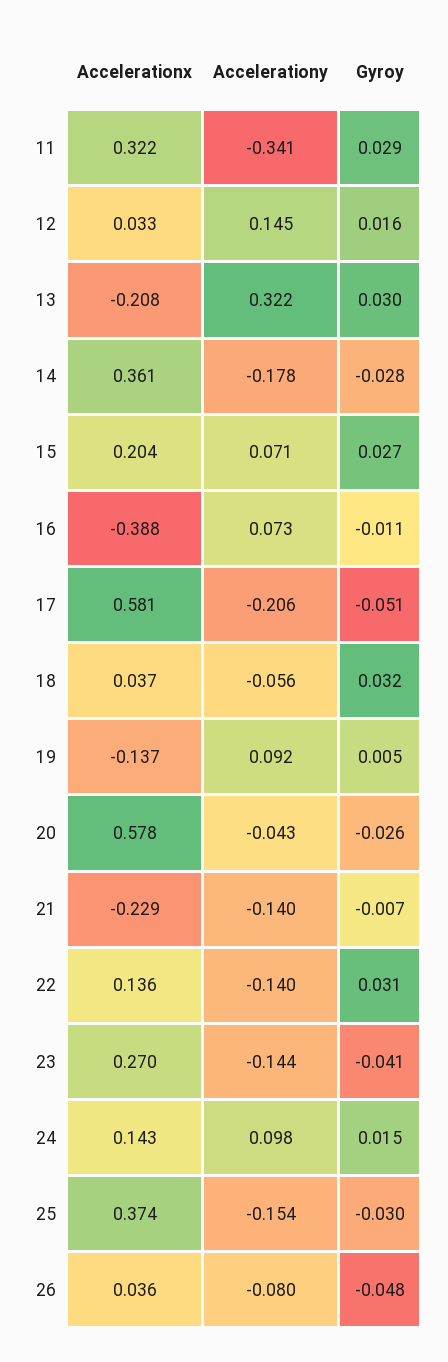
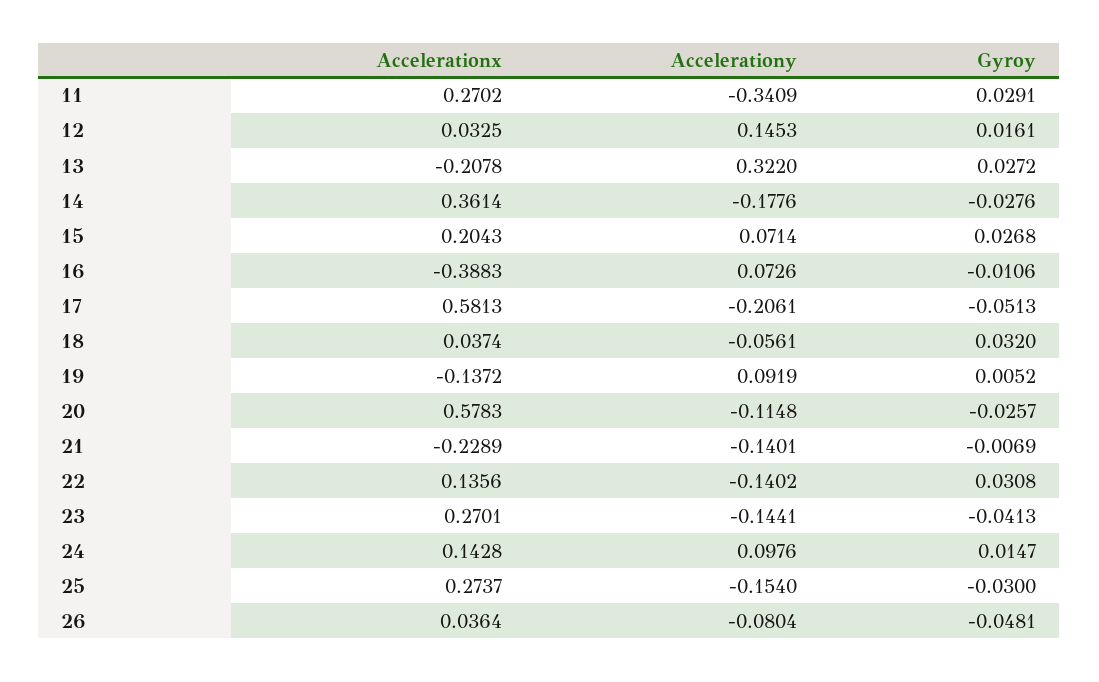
  {
    "Accelerationx": {
-     "11": 0.322,
+     "11": 0.2702,
      "12": 0.0325,
      "13": -0.2078,
      "14": 0.3614,
      "15": 0.2043,
      "16": -0.3883,
      "17": 0.5813,
      "18": 0.0374,
      "19": -0.1372,
      "20": 0.5783,
      "21": -0.2289,
      "22": 0.1356,
      "23": 0.2701,
      "24": 0.1428,
-     "25": 0.374,
+     "25": 0.2737,
      "26": 0.0364
    },
    "Accelerationy": {
      "11": -0.3409,
      "12": 0.1453,
      "13": 0.322,
      "14": -0.1776,
      "15": 0.0714,
      "16": 0.0726,
      "17": -0.2061,
      "18": -0.0561,
      "19": 0.0919,
-     "20": -0.043,
+     "20": -0.1148,
      "21": -0.1401,
      "22": -0.1402,
      "23": -0.1441,
      "24": 0.0976,
      "25": -0.154,
      "26": -0.0804
    },
    "Gyroy": {
      "11": 0.0291,
      "12": 0.0161,
-     "13": 0.03,
+     "13": 0.0272,
      "14": -0.0276,
      "15": 0.0268,
      "16": -0.0106,
      "17": -0.0513,
      "18": 0.032,
      "19": 0.0052,
      "20": -0.0257,
      "21": -0.0069,
      "22": 0.0308,
      "23": -0.0413,
      "24": 0.0147,
      "25": -0.03,
      "26": -0.0481
    }
  }

